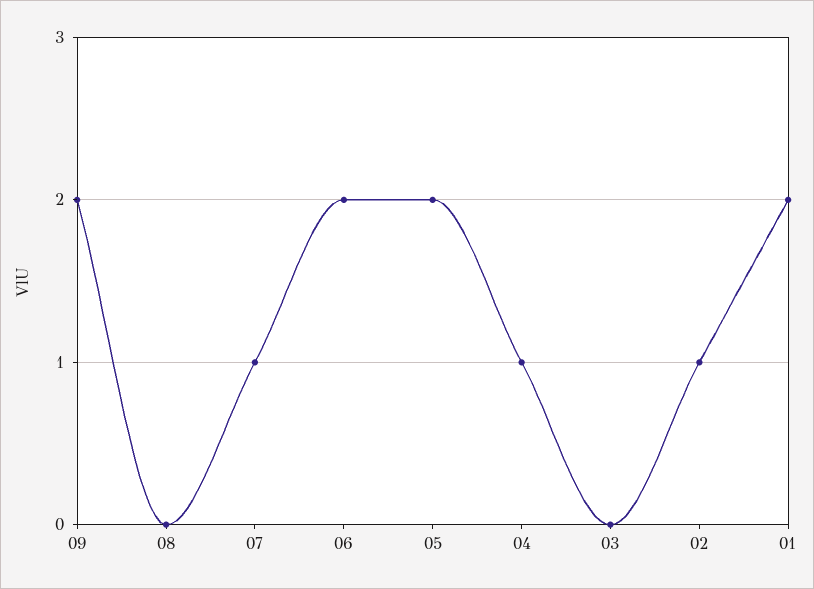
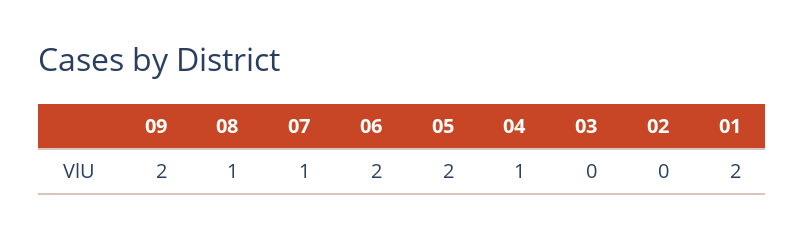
  {
    "09": 2,
-   "08": 0,
+   "08": 1,
    "07": 1,
    "06": 2,
    "05": 2,
    "04": 1,
    "03": 0,
-   "02": 1,
+   "02": 0,
    "01": 2
  }

